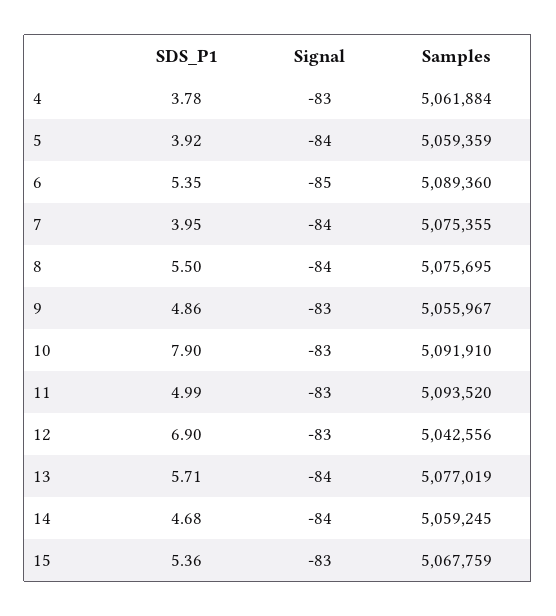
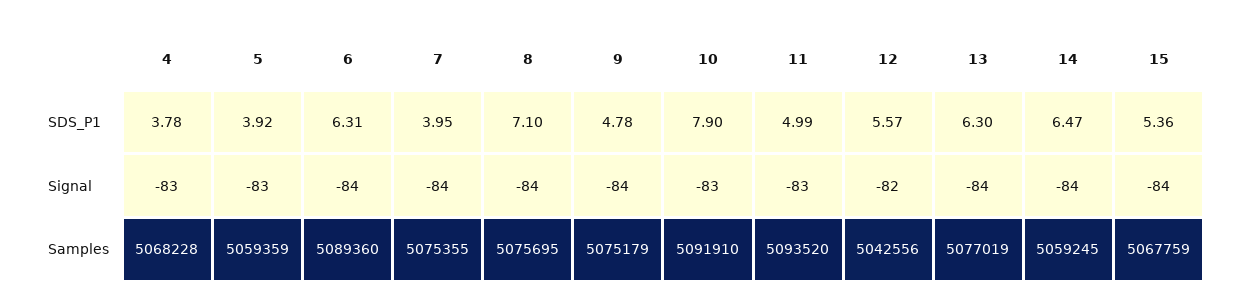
  {
    "SDS_P1": {
      "4": 3.78,
      "5": 3.92,
-     "6": 5.35,
+     "6": 6.31,
      "7": 3.95,
-     "8": 5.5,
+     "8": 7.1,
-     "9": 4.86,
+     "9": 4.78,
      "10": 7.9,
      "11": 4.99,
-     "12": 6.9,
+     "12": 5.57,
-     "13": 5.71,
+     "13": 6.3,
-     "14": 4.68,
+     "14": 6.47,
      "15": 5.36
    },
    "Signal": {
      "4": -83,
-     "5": -84,
+     "5": -83,
-     "6": -85,
+     "6": -84,
      "7": -84,
      "8": -84,
-     "9": -83,
+     "9": -84,
      "10": -83,
      "11": -83,
-     "12": -83,
+     "12": -82,
      "13": -84,
      "14": -84,
-     "15": -83
+     "15": -84
    },
    "Samples": {
-     "4": 5061884,
+     "4": 5068228,
      "5": 5059359,
      "6": 5089360,
      "7": 5075355,
      "8": 5075695,
-     "9": 5055967,
+     "9": 5075179,
      "10": 5091910,
      "11": 5093520,
      "12": 5042556,
      "13": 5077019,
      "14": 5059245,
      "15": 5067759
    }
  }

